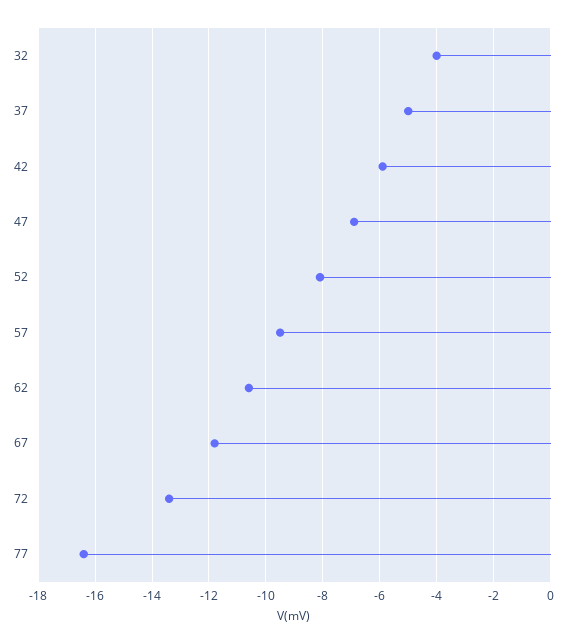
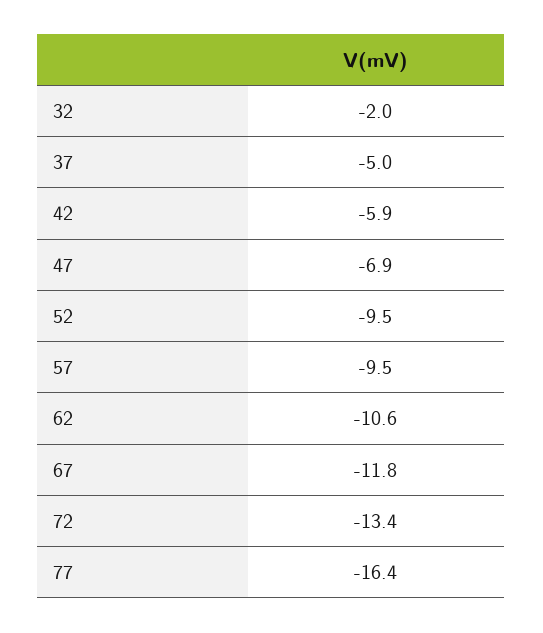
  {
-   "32": -4,
+   "32": -2,
    "37": -5,
    "42": -5.9,
    "47": -6.9,
-   "52": -8,
+   "52": -9.5,
    "57": -9.5,
    "62": -10.6,
    "67": -11.8,
    "72": -13.4,
    "77": -16.4
  }

